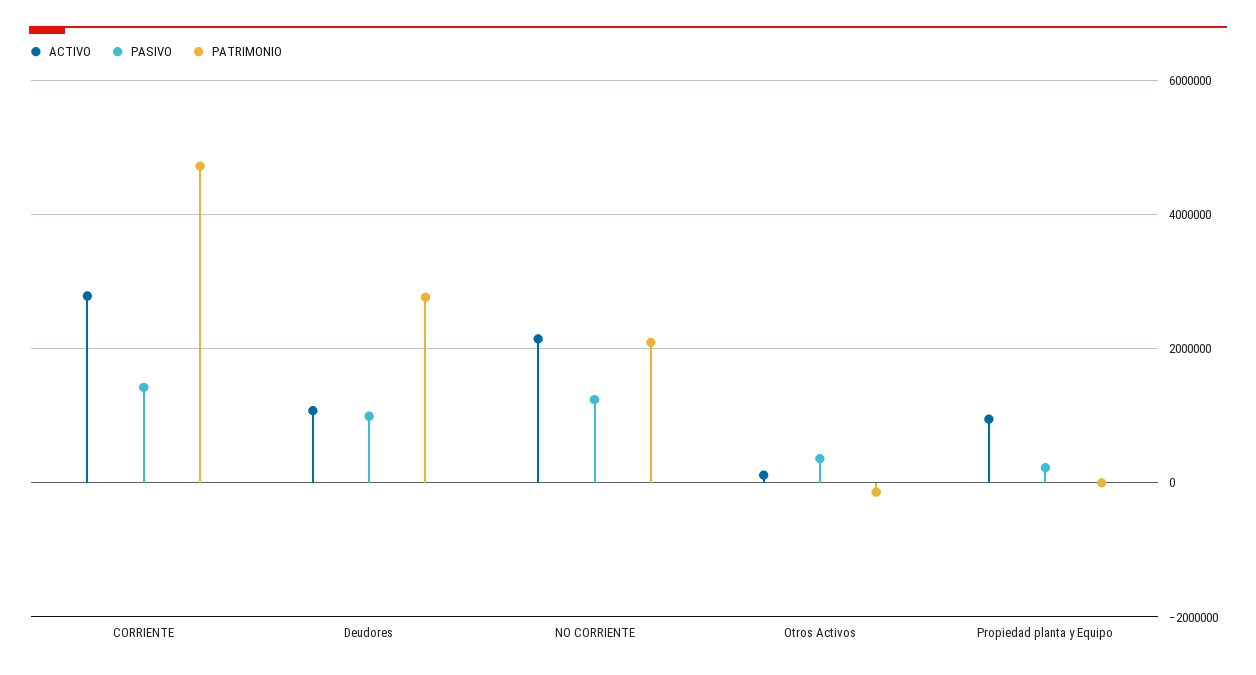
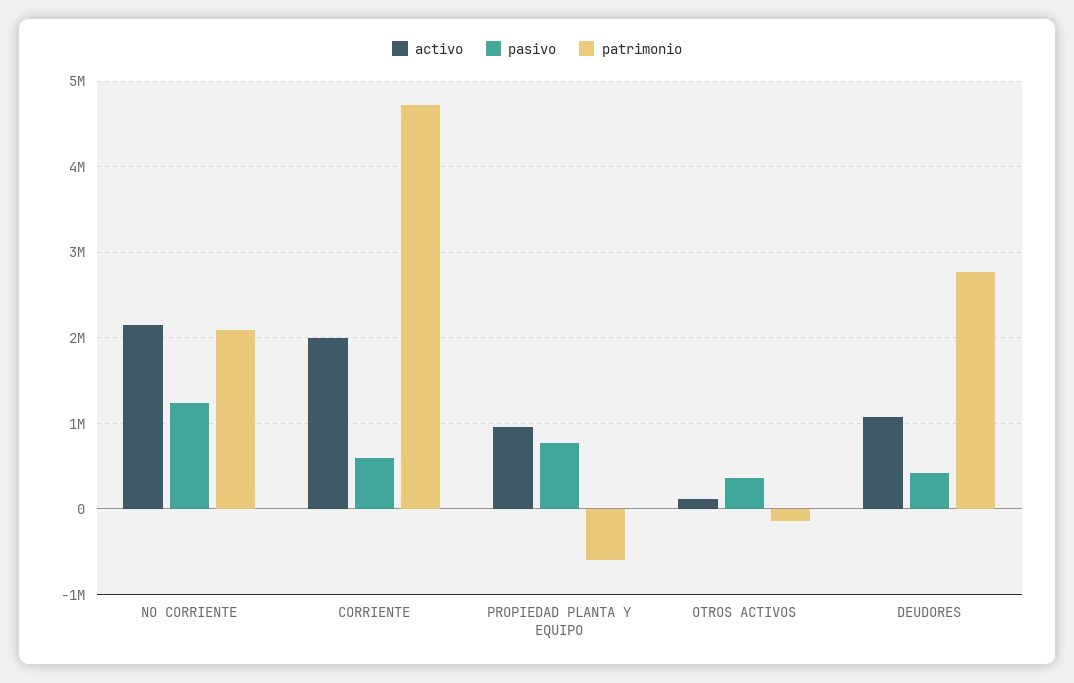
  {
    "ACTIVO": {
-     "CORRIENTE": 2800000,
+     "CORRIENTE": 2000000,
      "Deudores": 1100000,
      "NO CORRIENTE": 2100000,
      "Otros Activos": 100000,
      "Propiedad planta y Equipo": 1000000
    },
    "PASIVO": {
-     "CORRIENTE": 1400000,
+     "CORRIENTE": 600000,
-     "Deudores": 1000000,
+     "Deudores": 400000,
      "NO CORRIENTE": 1200000,
      "Otros Activos": 400000,
-     "Propiedad planta y Equipo": 200000
+     "Propiedad planta y Equipo": 800000
    },
    "PATRIMONIO": {
      "CORRIENTE": 4700000,
      "Deudores": 2800000,
      "NO CORRIENTE": 2100000,
      "Otros Activos": -100000,
-     "Propiedad planta y Equipo": 0
+     "Propiedad planta y Equipo": -600000
    }
  }

